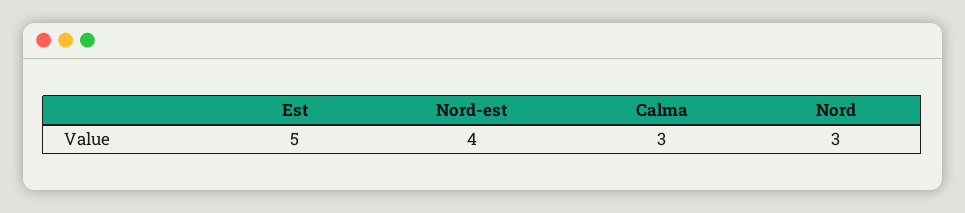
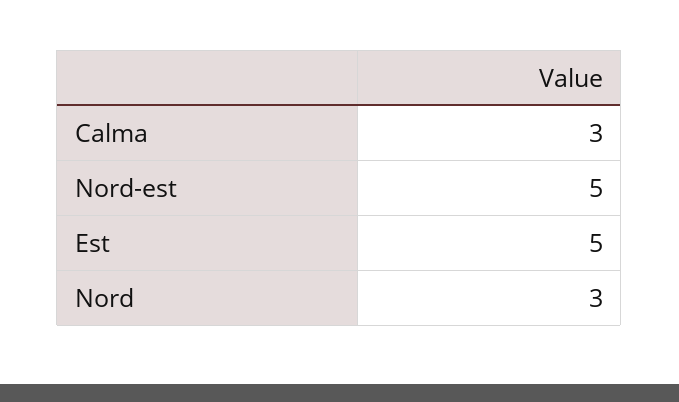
  {
    "Est": 5,
-   "Nord-est": 4,
+   "Nord-est": 5,
    "Calma": 3,
    "Nord": 3
  }

